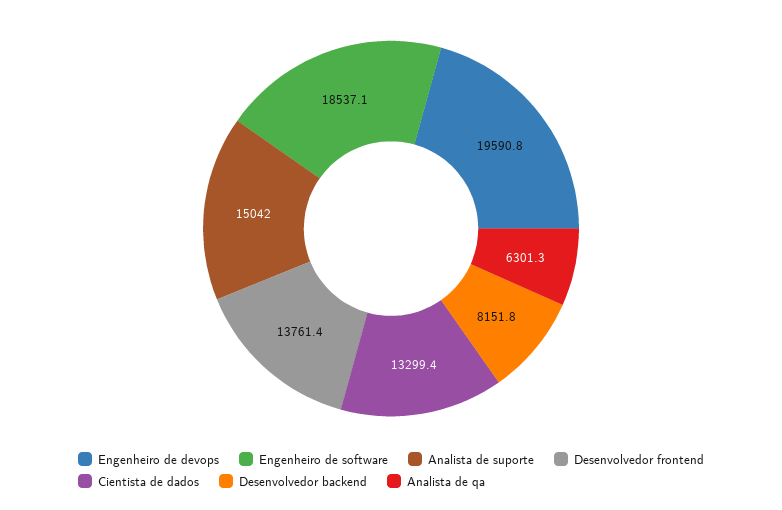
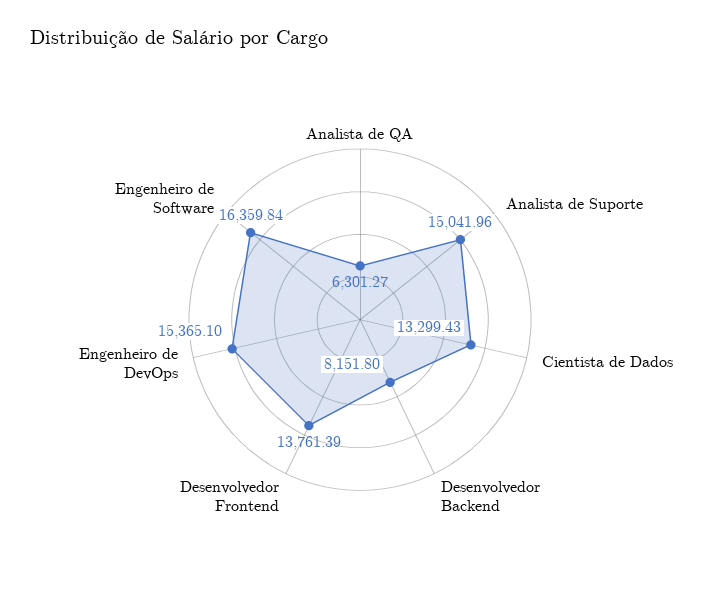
  {
-   "Engenheiro de devops": 19590.8,
+   "Engenheiro de devops": 15365.1,
-   "Engenheiro de software": 18537.1,
+   "Engenheiro de software": 16359.84,
    "Analista de suporte": 15041.96,
    "Desenvolvedor frontend": 13761.39,
    "Cientista de dados": 13299.43,
    "Desenvolvedor backend": 8151.8,
    "Analista de qa": 6301.27
  }

